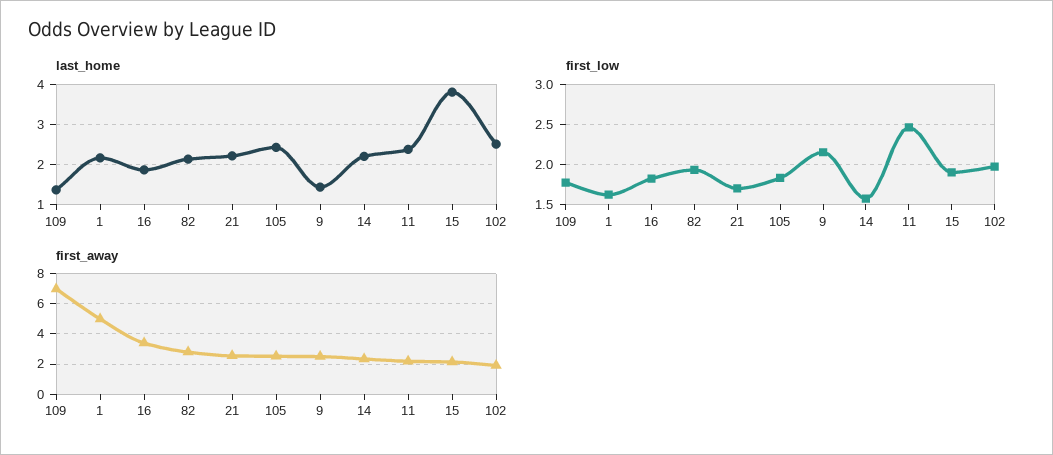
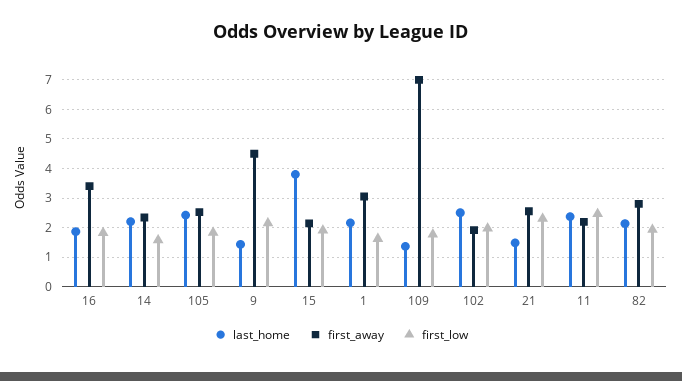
  {
    "last_home": {
      "109": 1.4,
      "1": 2.2,
      "16": 1.8,
      "82": 2.2,
-     "21": 2.2,
+     "21": 1.5,
      "105": 2.4,
      "9": 1.4,
      "14": 2.2,
      "11": 2.4,
      "15": 3.8,
      "102": 2.6
    },
    "first_low": {
      "109": 1.8,
      "1": 1.6,
      "16": 1.8,
      "82": 1.9,
-     "21": 1.7,
+     "21": 2.25,
      "105": 1.8,
      "9": 2.2,
      "14": 1.6,
      "11": 2.5,
      "15": 1.9,
      "102": 2
    },
    "first_away": {
      "109": 7,
-     "1": 5,
+     "1": 3,
      "16": 3.5,
      "82": 2.75,
      "21": 2.5,
      "105": 2.5,
-     "9": 2.5,
+     "9": 4.5,
      "14": 2.25,
      "11": 2.25,
      "15": 2.25,
      "102": 2
    }
  }

